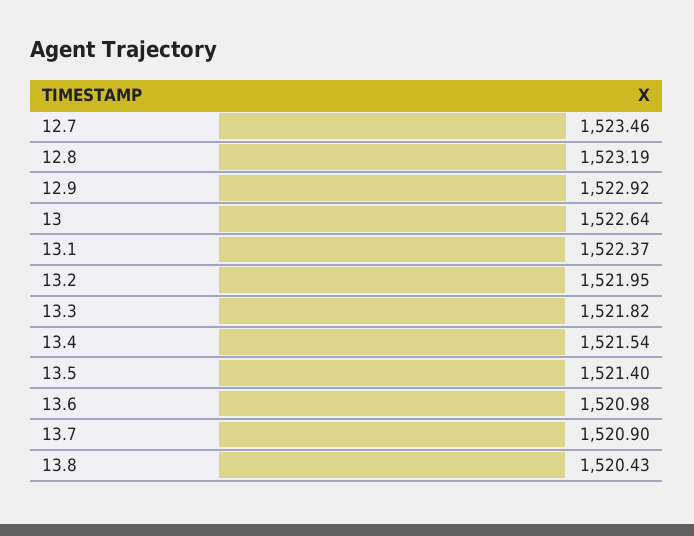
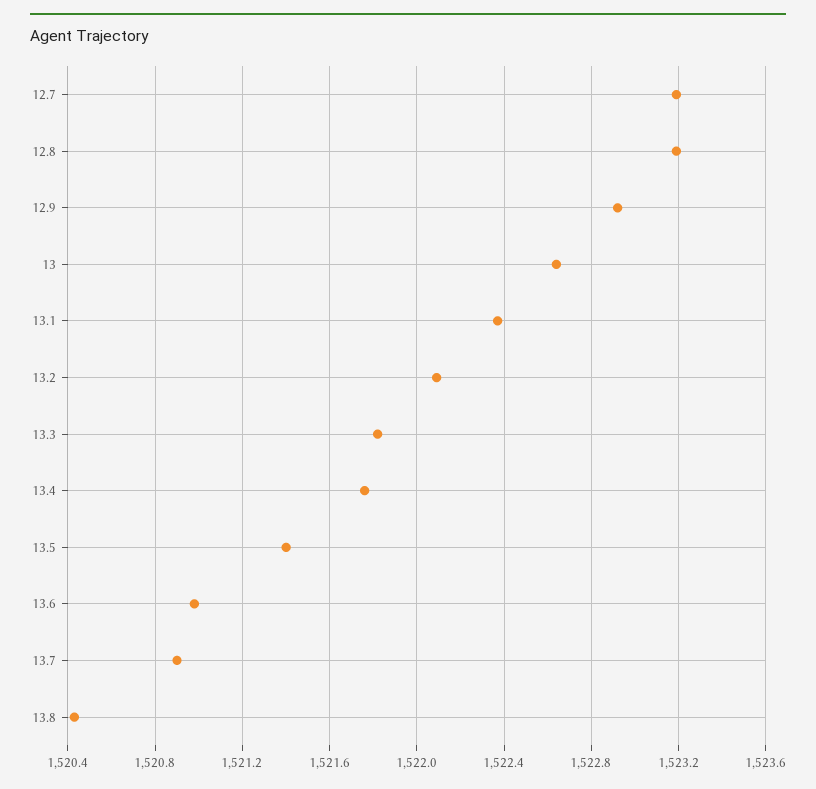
  {
-   "12.7": 1523.46,
+   "12.7": 1523.2,
    "12.8": 1523.19,
    "12.9": 1522.92,
    "13": 1522.64,
    "13.1": 1522.37,
-   "13.2": 1521.95,
+   "13.2": 1522.1,
    "13.3": 1521.82,
-   "13.4": 1521.54,
+   "13.4": 1521.75,
    "13.5": 1521.4,
    "13.6": 1520.98,
    "13.7": 1520.9,
    "13.8": 1520.43
  }

